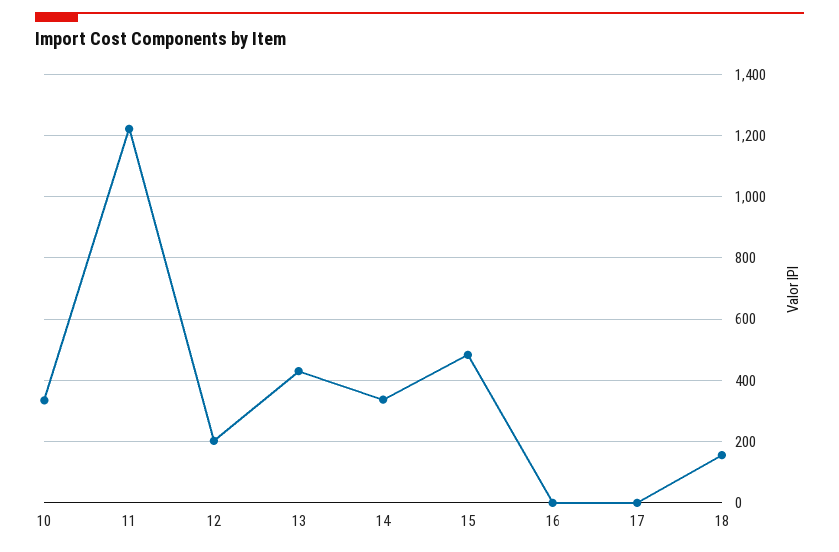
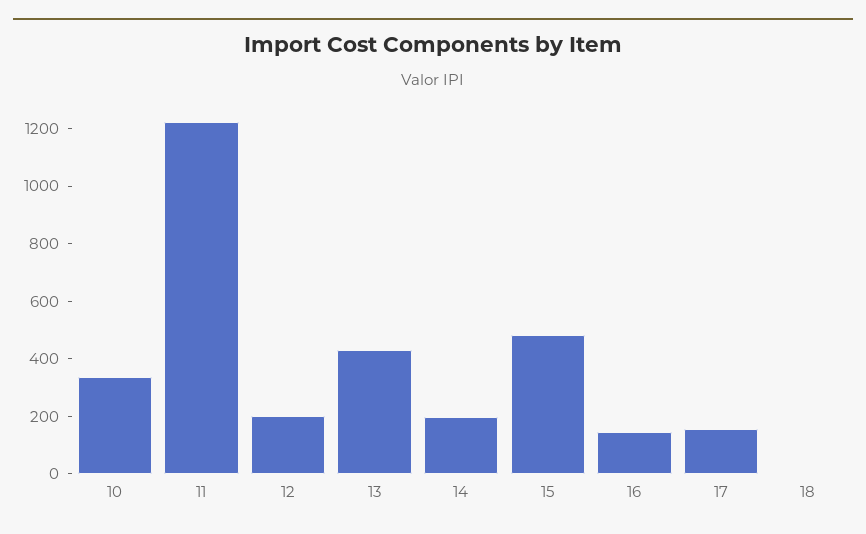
  {
    "10": 340,
    "11": 1220,
    "12": 200,
    "13": 440,
-   "14": 340,
+   "14": 200,
    "15": 480,
-   "16": 0,
+   "16": 150,
-   "17": 0,
+   "17": 150,
-   "18": 160
+   "18": 0
  }

